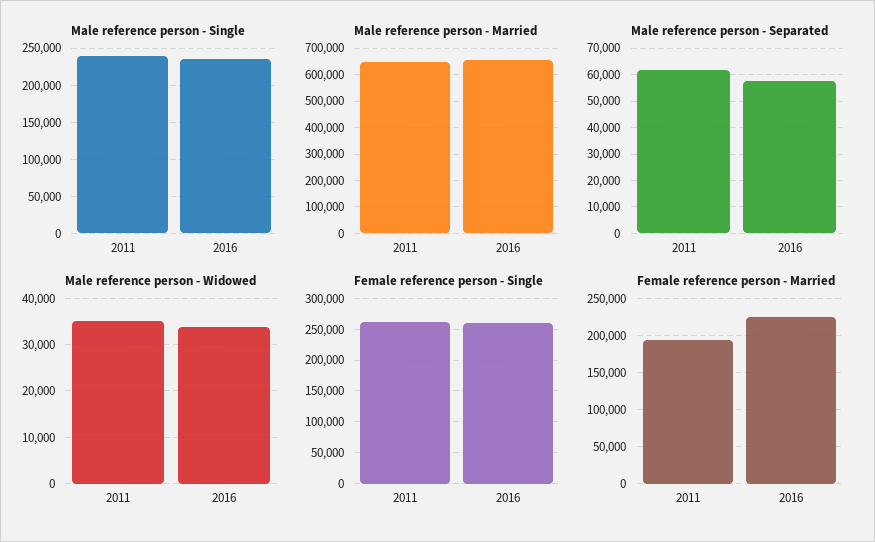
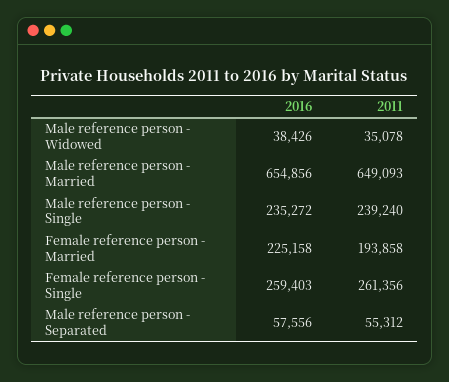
  {
    "Male reference person - Single": {
      "2011": 239240,
      "2016": 235272
    },
    "Male reference person - Married": {
      "2011": 649093,
      "2016": 654856
    },
    "Male reference person - Separated": {
-     "2011": 62500,
+     "2011": 55312,
      "2016": 57556
    },
    "Male reference person - Widowed": {
      "2011": 35078,
-     "2016": 34000
+     "2016": 38426
    },
    "Female reference person - Single": {
      "2011": 261356,
      "2016": 259403
    },
    "Female reference person - Married": {
      "2011": 193858,
      "2016": 225158
    }
  }

